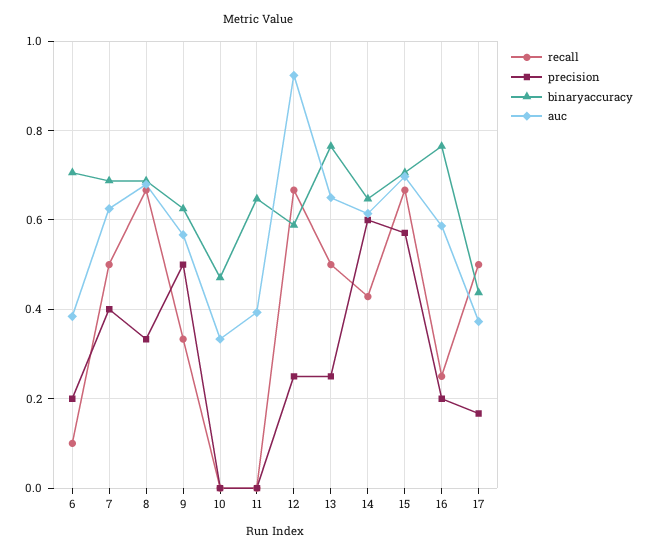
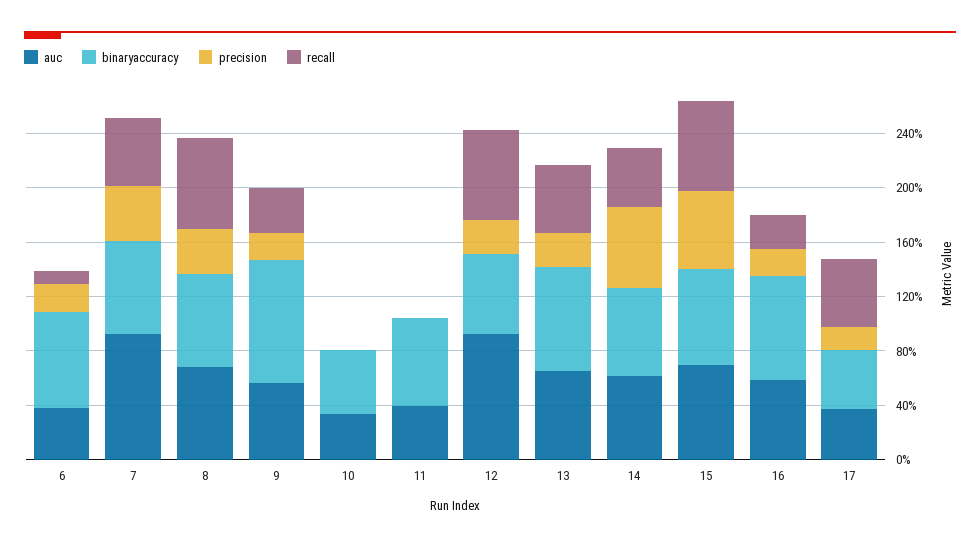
  {
    "recall": {
      "6": 0.1,
      "7": 0.5,
      "8": 0.66,
      "9": 0.34,
      "10": 0,
      "11": 0,
      "12": 0.66,
      "13": 0.5,
      "14": 0.42,
      "15": 0.66,
      "16": 0.26,
      "17": 0.5
    },
    "precision": {
      "6": 0.2,
      "7": 0.4,
      "8": 0.34,
-     "9": 0.5,
+     "9": 0.2,
      "10": 0,
      "11": 0,
      "12": 0.26,
      "13": 0.26,
      "14": 0.6,
      "15": 0.58,
      "16": 0.2,
      "17": 0.16
    },
    "binaryaccuracy": {
      "6": 0.7,
      "7": 0.68,
      "8": 0.68,
-     "9": 0.62,
+     "9": 0.9,
      "10": 0.48,
      "11": 0.64,
      "12": 0.58,
      "13": 0.76,
      "14": 0.64,
      "15": 0.7,
      "16": 0.76,
      "17": 0.44
    },
    "auc": {
      "6": 0.38,
-     "7": 0.62,
+     "7": 0.9,
      "8": 0.68,
      "9": 0.56,
      "10": 0.34,
      "11": 0.4,
      "12": 0.92,
      "13": 0.66,
      "14": 0.62,
      "15": 0.7,
      "16": 0.58,
      "17": 0.38
    }
  }

